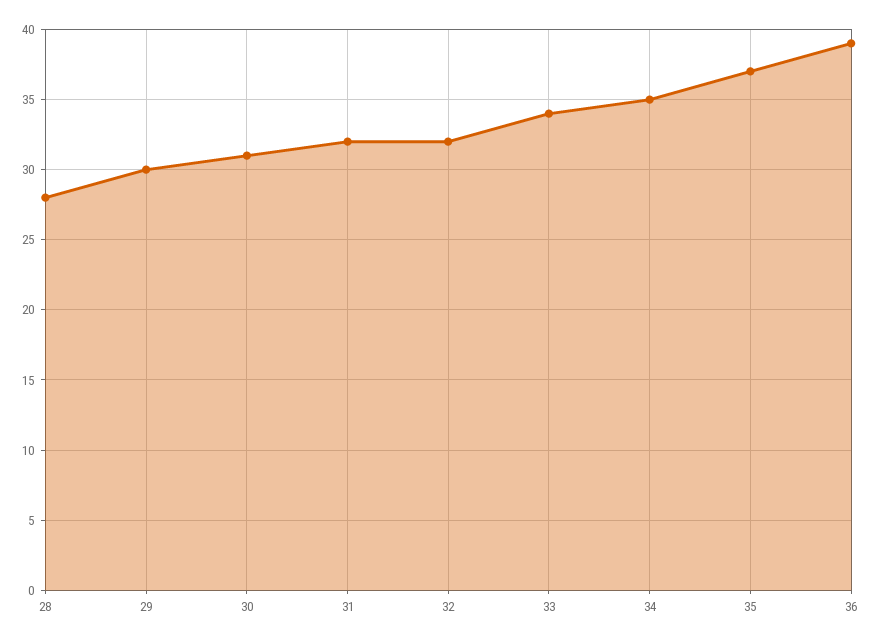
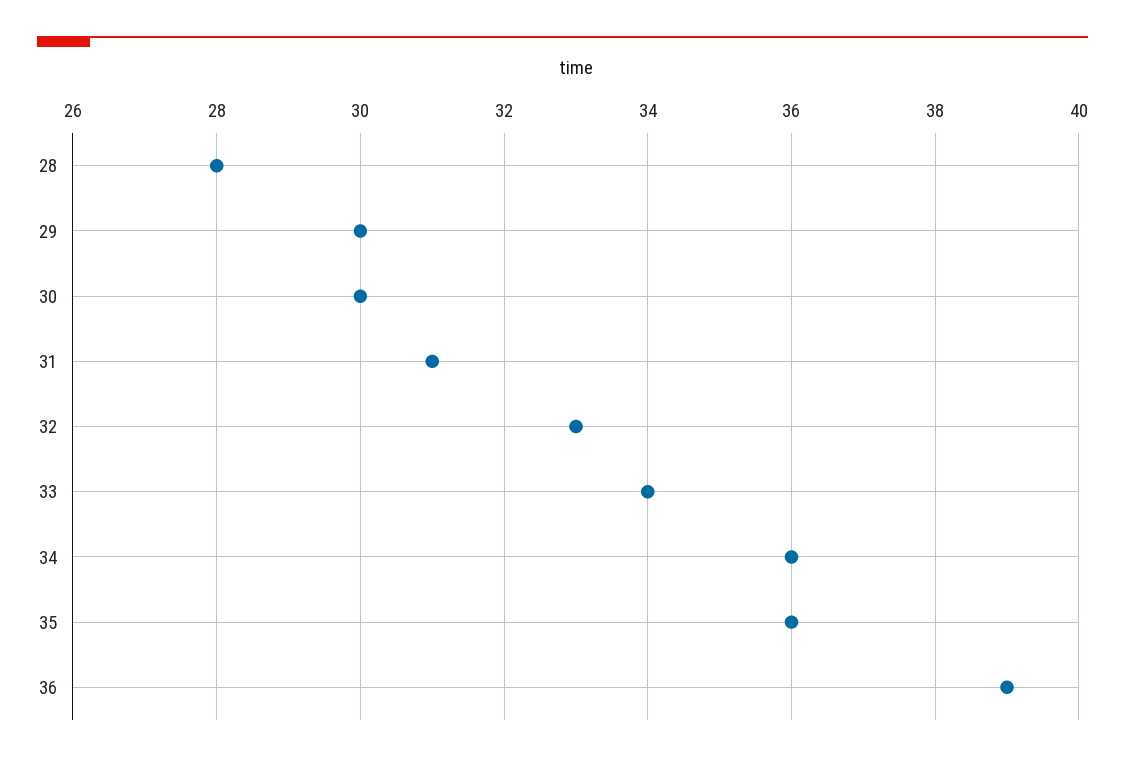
  {
    "28": 28,
    "29": 30,
-   "30": 31,
+   "30": 30,
-   "31": 32,
+   "31": 31,
-   "32": 32,
+   "32": 33,
    "33": 34,
-   "34": 35,
+   "34": 36,
-   "35": 37,
+   "35": 36,
    "36": 39
  }

